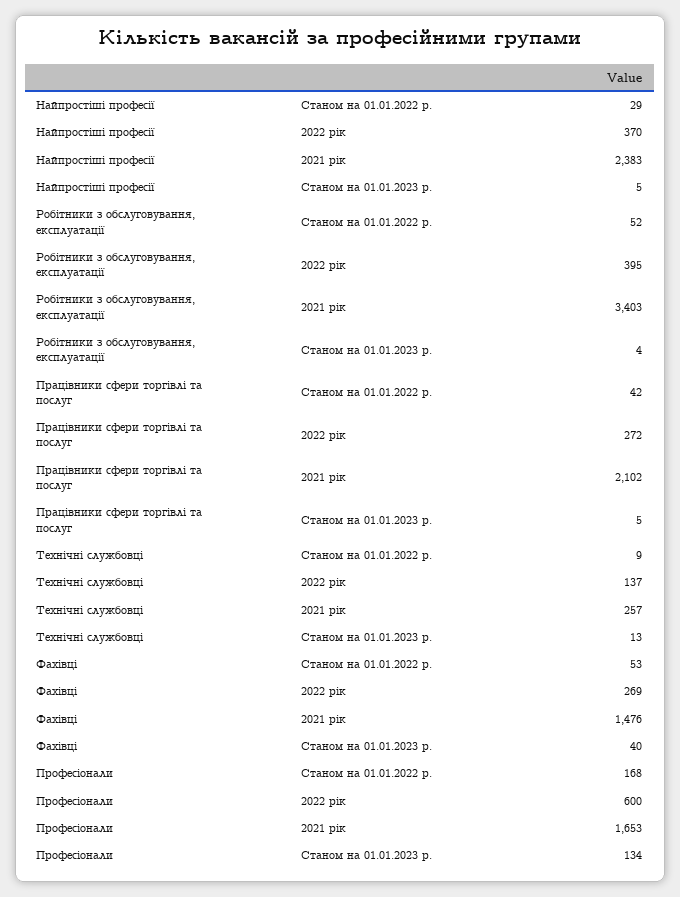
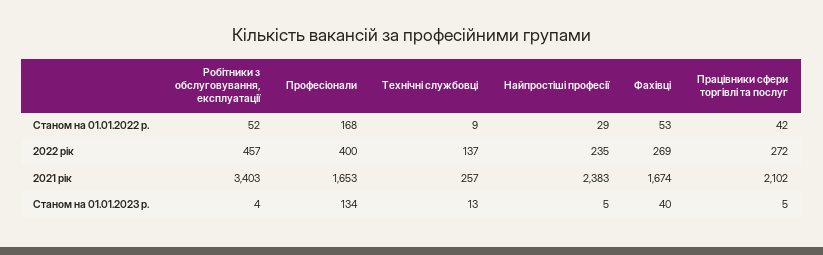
  {
    "Найпростіші професії": {
      "Станом на 01.01.2022 р.": 29,
-     "2022 рік": 370,
+     "2022 рік": 235,
      "2021 рік": 2383,
      "Станом на 01.01.2023 р.": 5
    },
    "Робітники з обслуговування, експлуатації": {
      "Станом на 01.01.2022 р.": 52,
-     "2022 рік": 395,
+     "2022 рік": 457,
      "2021 рік": 3403,
      "Станом на 01.01.2023 р.": 4
    },
    "Працівники сфери торгівлі та послуг": {
      "Станом на 01.01.2022 р.": 42,
      "2022 рік": 272,
      "2021 рік": 2102,
      "Станом на 01.01.2023 р.": 5
    },
    "Технічні службовці": {
      "Станом на 01.01.2022 р.": 9,
      "2022 рік": 137,
      "2021 рік": 257,
      "Станом на 01.01.2023 р.": 13
    },
    "Фахівці": {
      "Станом на 01.01.2022 р.": 53,
      "2022 рік": 269,
-     "2021 рік": 1476,
+     "2021 рік": 1674,
      "Станом на 01.01.2023 р.": 40
    },
    "Професіонали": {
      "Станом на 01.01.2022 р.": 168,
-     "2022 рік": 600,
+     "2022 рік": 400,
      "2021 рік": 1653,
      "Станом на 01.01.2023 р.": 134
    }
  }

